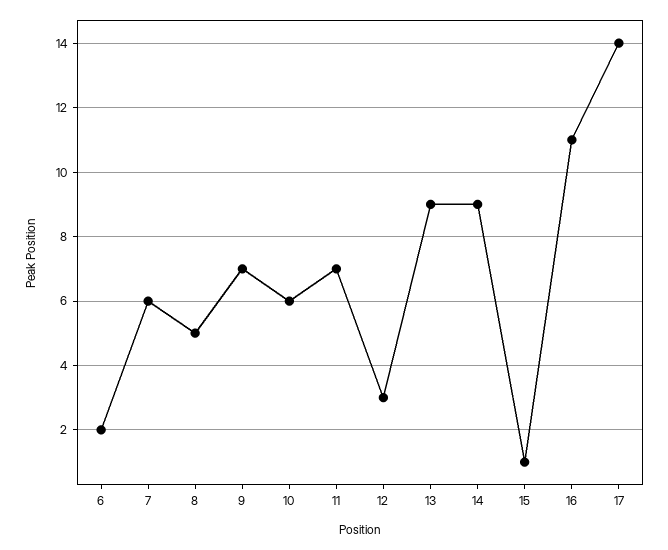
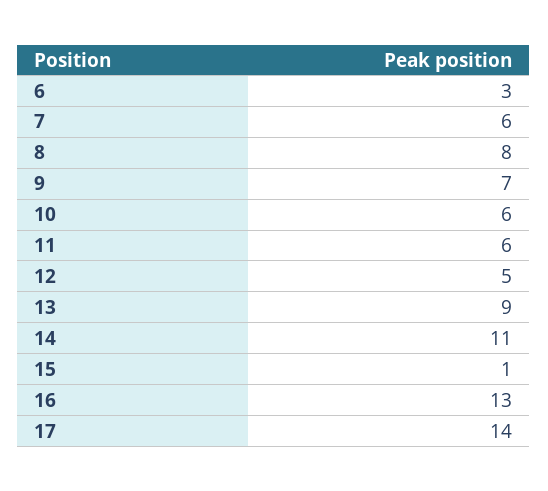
  {
-   "6": 2,
+   "6": 3,
    "7": 6,
-   "8": 5,
+   "8": 8,
    "9": 7,
    "10": 6,
-   "11": 7,
+   "11": 6,
-   "12": 3,
+   "12": 5,
    "13": 9,
-   "14": 9,
+   "14": 11,
    "15": 1,
-   "16": 11,
+   "16": 13,
    "17": 14
  }

